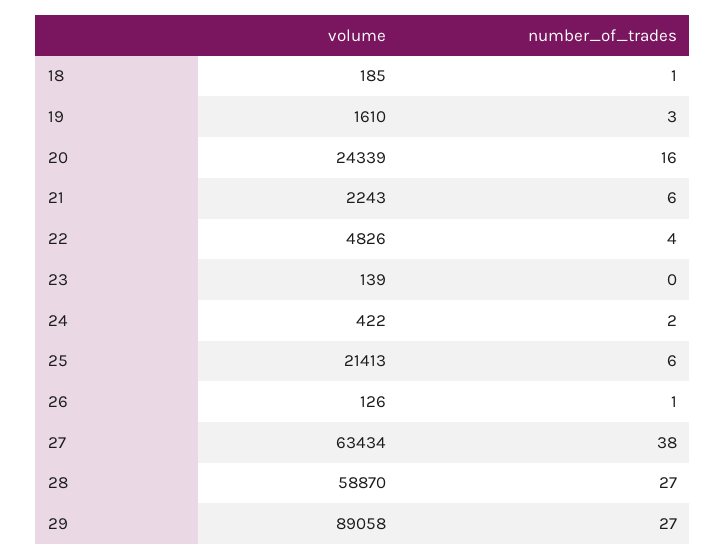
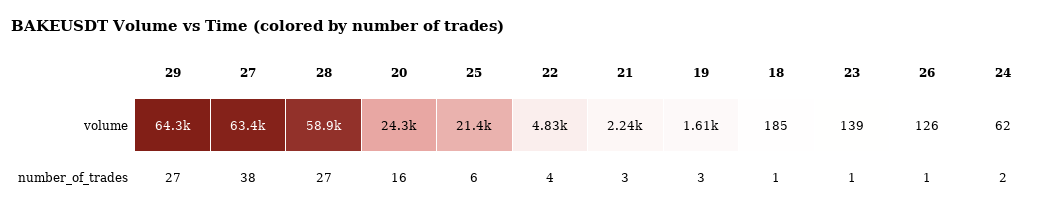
  {
    "volume": {
      "18": 185,
      "19": 1610,
      "20": 24339,
      "21": 2243,
      "22": 4826,
      "23": 139,
-     "24": 422,
+     "24": 62,
      "25": 21413,
      "26": 126,
      "27": 63434,
      "28": 58870,
-     "29": 89058
+     "29": 64300
    },
    "number_of_trades": {
      "18": 1,
      "19": 3,
      "20": 16,
-     "21": 6,
+     "21": 3,
      "22": 4,
-     "23": 0,
+     "23": 1,
      "24": 2,
      "25": 6,
      "26": 1,
      "27": 38,
      "28": 27,
      "29": 27
    }
  }

